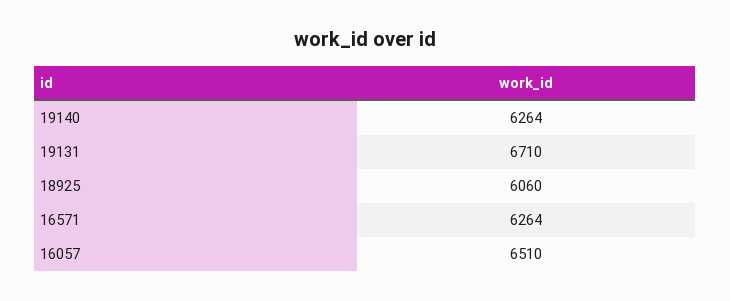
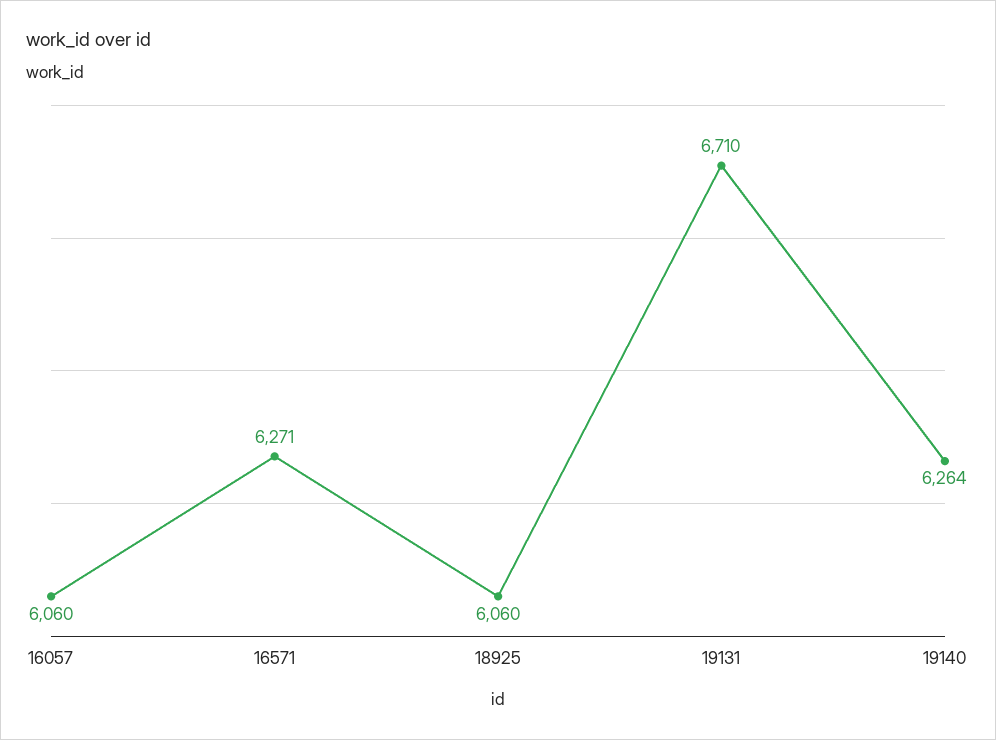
  {
    "19140": 6264,
    "19131": 6710,
    "18925": 6060,
-   "16571": 6264,
+   "16571": 6271,
-   "16057": 6510
+   "16057": 6060
  }

